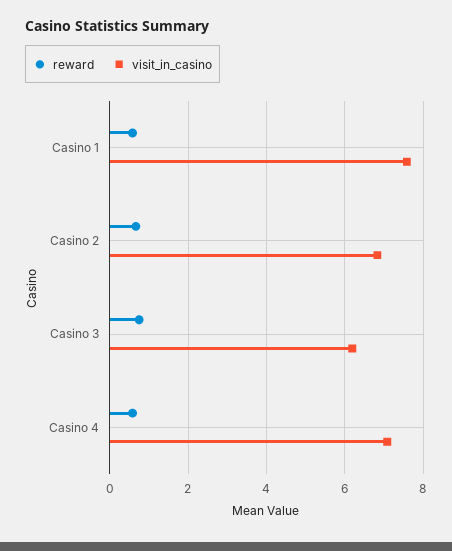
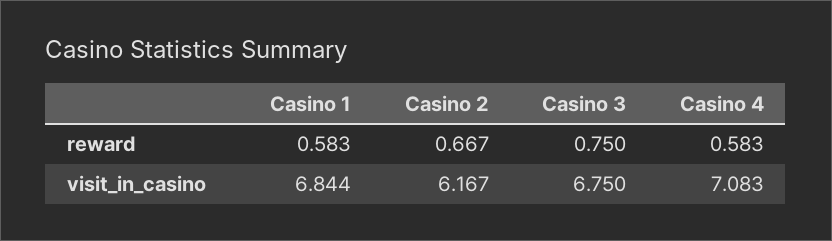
  {
    "reward": {
      "Casino 1": 0.583,
      "Casino 2": 0.667,
      "Casino 3": 0.75,
      "Casino 4": 0.583
    },
    "visit_in_casino": {
-     "Casino 1": 7.6,
+     "Casino 1": 6.844,
-     "Casino 2": 6.8,
+     "Casino 2": 6.167,
-     "Casino 3": 6.2,
+     "Casino 3": 6.75,
      "Casino 4": 7.083
    }
  }

